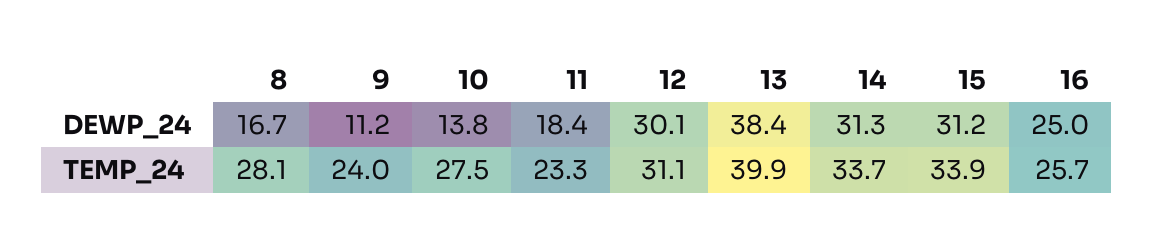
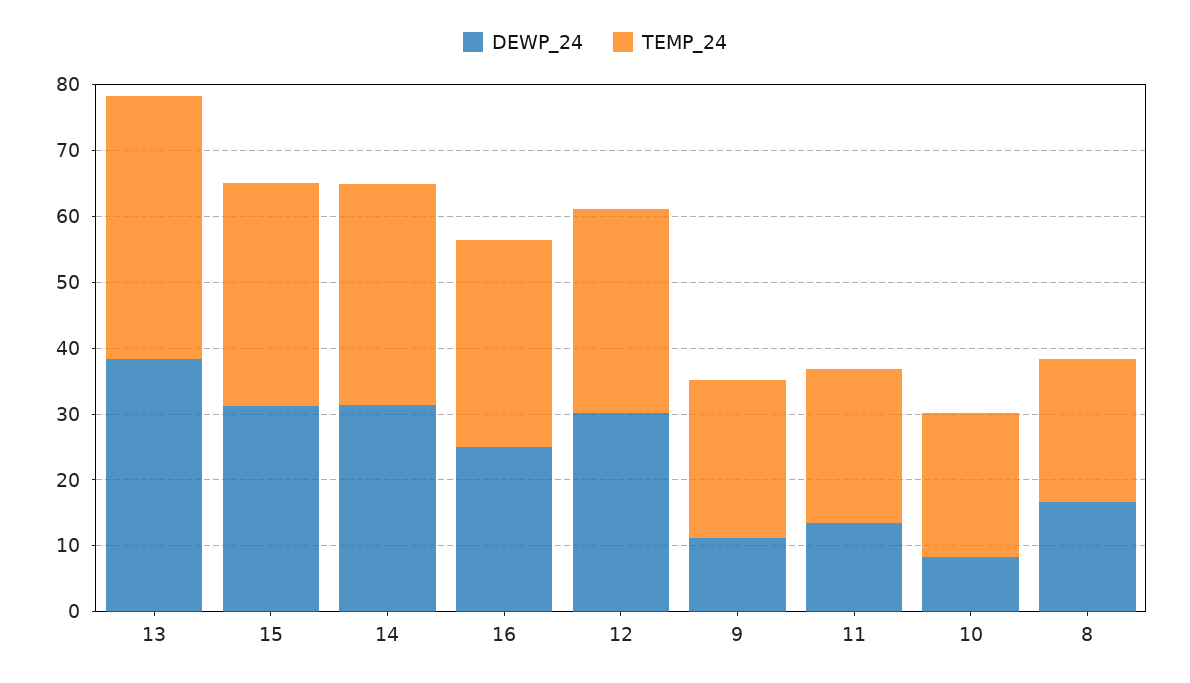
  {
    "DEWP_24": {
      "8": 16.7,
      "9": 11.2,
-     "10": 13.8,
+     "10": 8,
-     "11": 18.4,
+     "11": 14,
      "12": 30.1,
      "13": 38.4,
      "14": 31.3,
      "15": 31.2,
      "16": 25
    },
    "TEMP_24": {
-     "8": 28.1,
+     "8": 22,
      "9": 24,
-     "10": 27.5,
+     "10": 22,
      "11": 23.3,
      "12": 31.1,
      "13": 39.9,
      "14": 33.7,
      "15": 33.9,
-     "16": 25.7
+     "16": 32
    }
  }

